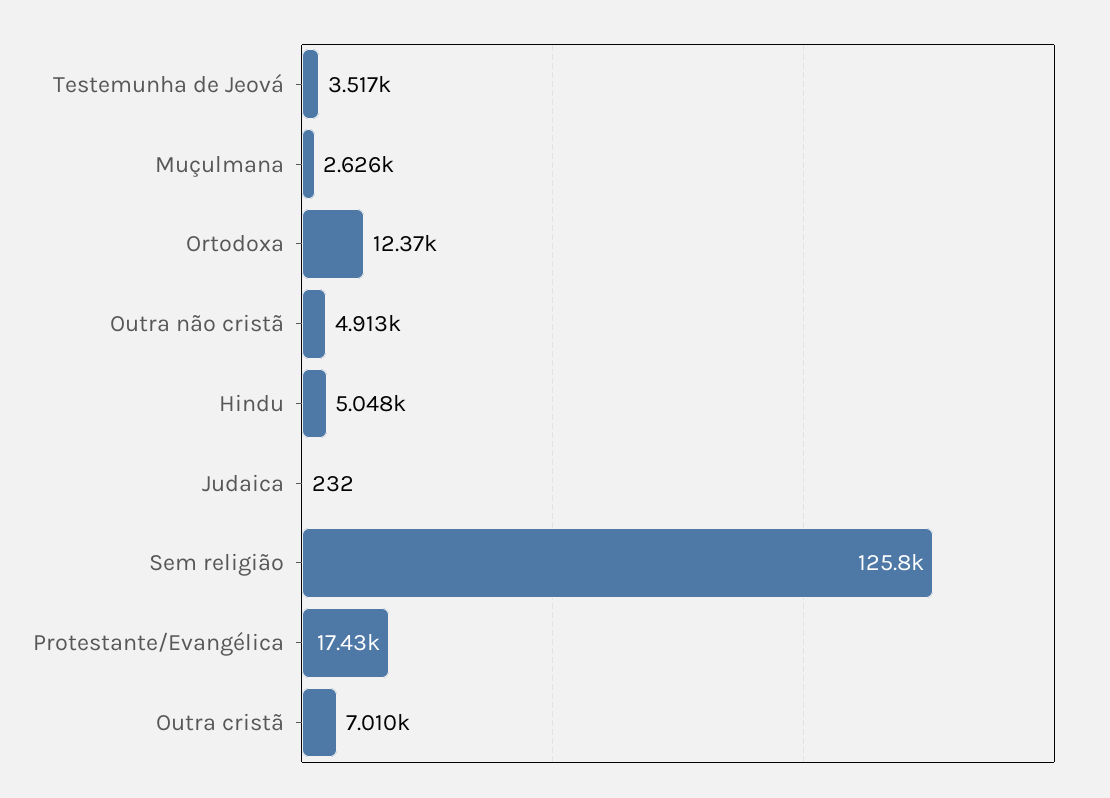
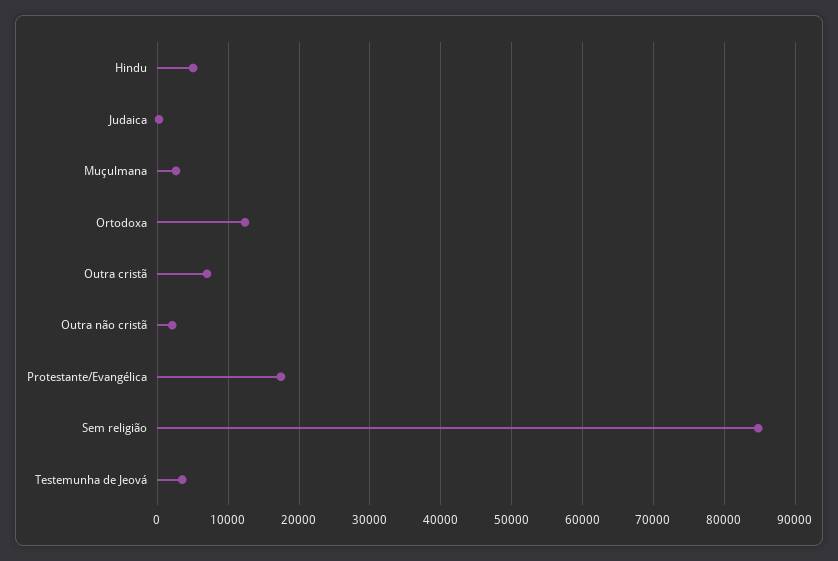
  {
    "Testemunha de Jeová": 3517,
    "Muçulmana": 2626,
    "Ortodoxa": 12370,
-   "Outra não cristã": 4913,
+   "Outra não cristã": 2000,
    "Hindu": 5048,
    "Judaica": 232,
-   "Sem religião": 125800,
+   "Sem religião": 85000,
    "Protestante/Evangélica": 17430,
    "Outra cristã": 7010
  }

